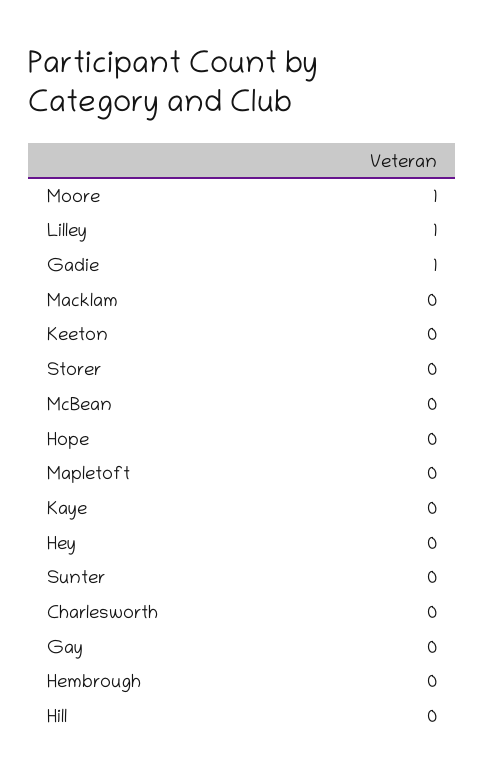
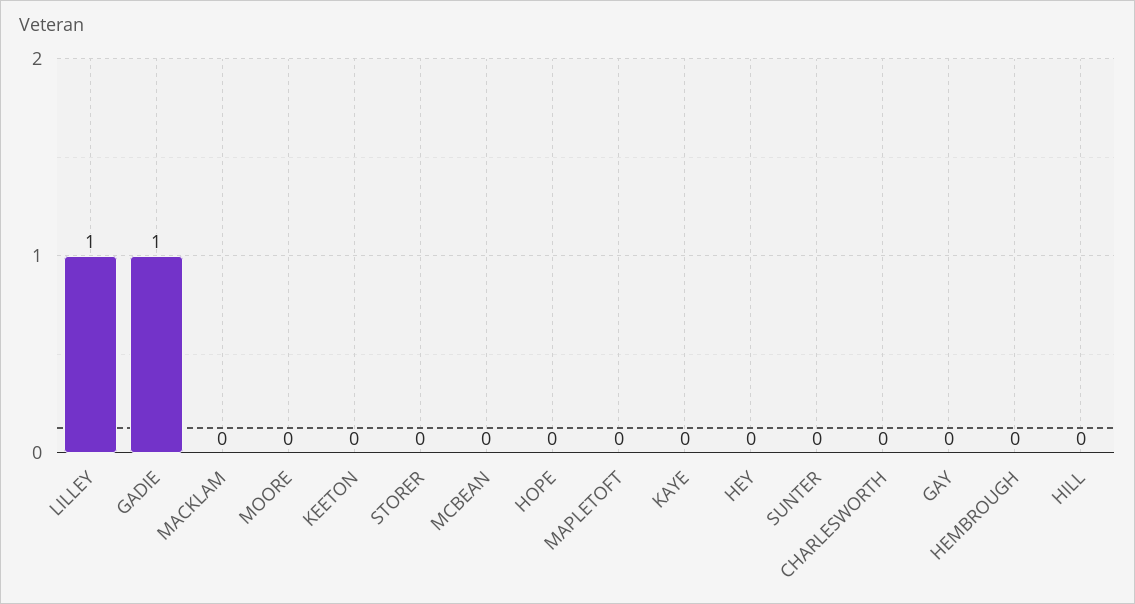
  {
-   "Moore": 1,
+   "Moore": 0,
    "Lilley": 1,
    "Gadie": 1,
    "Macklam": 0,
    "Keeton": 0,
    "Storer": 0,
    "McBean": 0,
    "Hope": 0,
    "Mapletoft": 0,
    "Kaye": 0,
    "Hey": 0,
    "Sunter": 0,
    "Charlesworth": 0,
    "Gay": 0,
    "Hembrough": 0,
    "Hill": 0
  }

